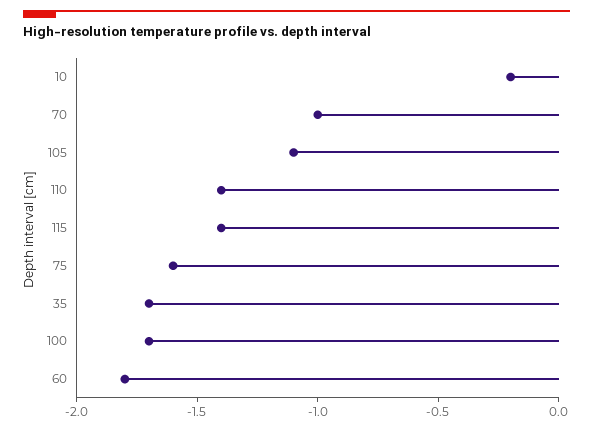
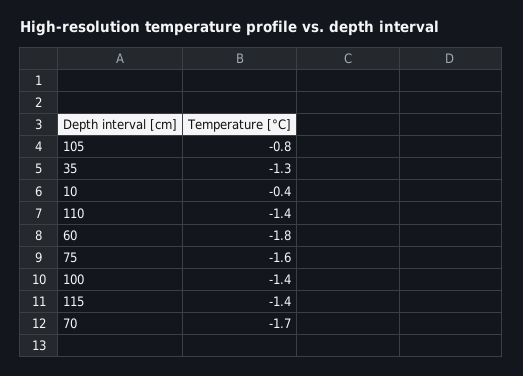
  {
-   "10": -0.2,
+   "10": -0.4,
-   "70": -1,
+   "70": -1.7,
-   "105": -1.1,
+   "105": -0.8,
    "110": -1.4,
    "115": -1.4,
    "75": -1.6,
-   "35": -1.7,
+   "35": -1.3,
-   "100": -1.7,
+   "100": -1.4,
    "60": -1.8
  }

